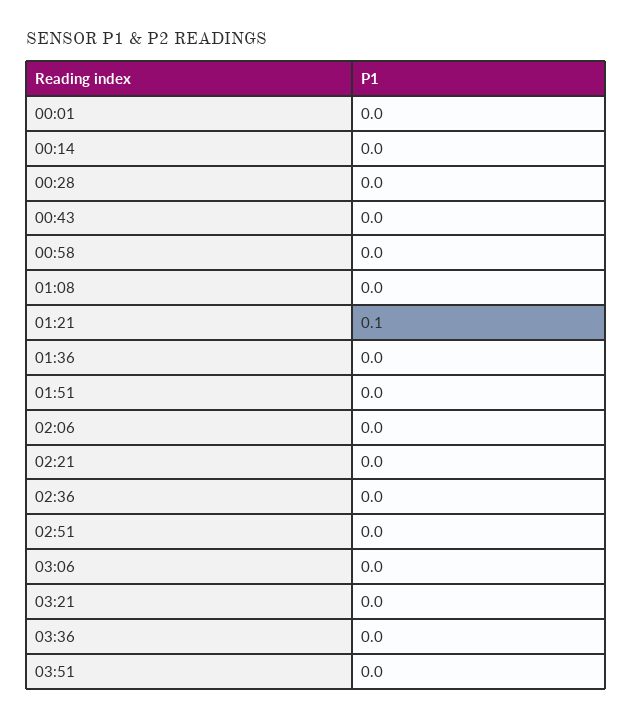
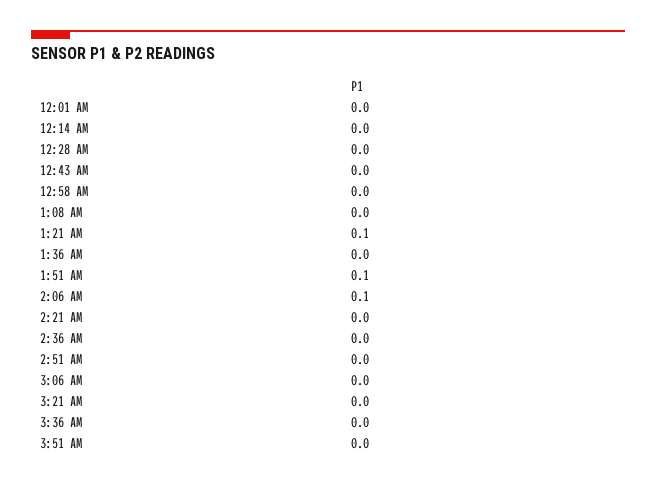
  {
    "00:01": 0,
    "00:14": 0,
    "00:28": 0,
    "00:43": 0,
    "00:58": 0,
    "01:08": 0,
    "01:21": 0.1,
    "01:36": 0,
-   "01:51": 0,
+   "01:51": 0.1,
-   "02:06": 0,
+   "02:06": 0.1,
    "02:21": 0,
    "02:36": 0,
    "02:51": 0,
    "03:06": 0,
    "03:21": 0,
    "03:36": 0,
    "03:51": 0
  }

